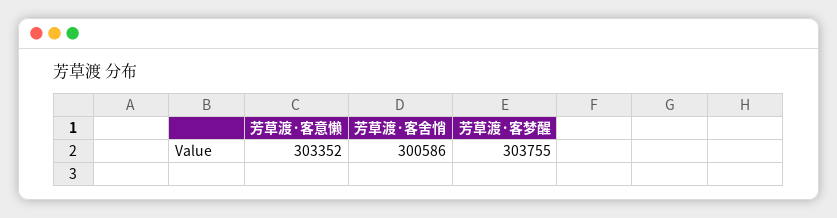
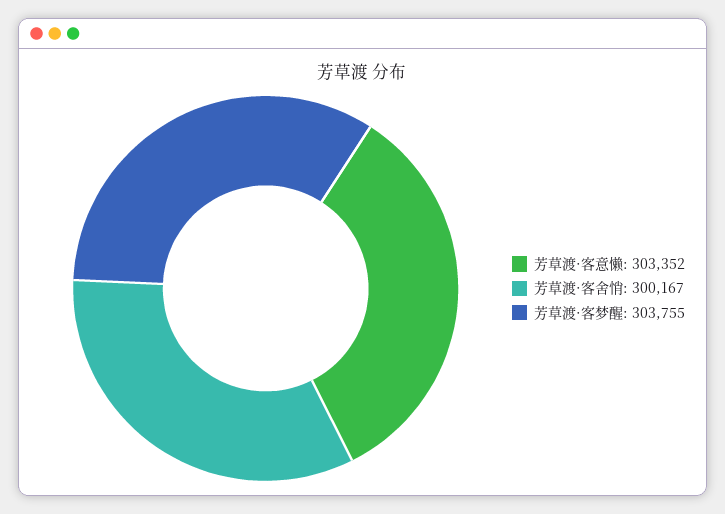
  {
    "芳草渡·客意懒": 303352,
-   "芳草渡·客舍悄": 300586,
+   "芳草渡·客舍悄": 300167,
    "芳草渡·客梦醒": 303755
  }

